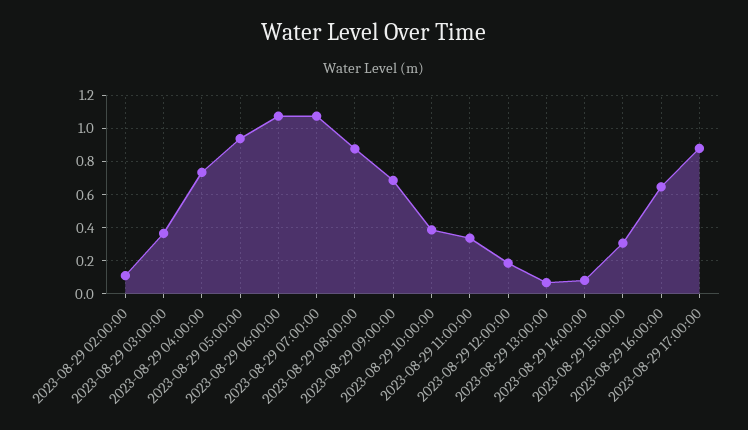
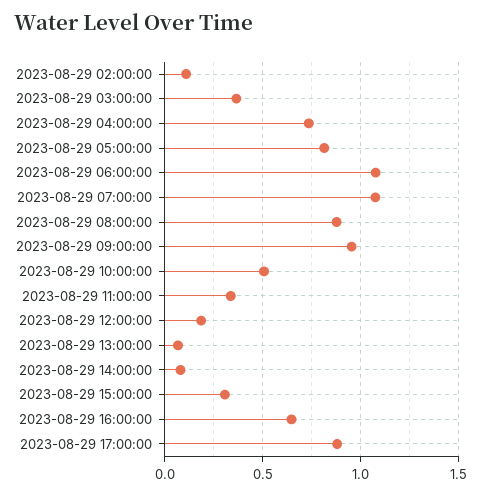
  {
    "2023-08-29 02:00:00": 0.1,
    "2023-08-29 03:00:00": 0.35,
    "2023-08-29 04:00:00": 0.75,
-   "2023-08-29 05:00:00": 0.95,
+   "2023-08-29 05:00:00": 0.8,
    "2023-08-29 06:00:00": 1.1,
    "2023-08-29 07:00:00": 1.05,
    "2023-08-29 08:00:00": 0.9,
-   "2023-08-29 09:00:00": 0.7,
+   "2023-08-29 09:00:00": 0.95,
-   "2023-08-29 10:00:00": 0.4,
+   "2023-08-29 10:00:00": 0.5,
    "2023-08-29 11:00:00": 0.35,
    "2023-08-29 12:00:00": 0.2,
    "2023-08-29 13:00:00": 0.05,
    "2023-08-29 14:00:00": 0.1,
    "2023-08-29 15:00:00": 0.3,
    "2023-08-29 16:00:00": 0.65,
    "2023-08-29 17:00:00": 0.9
  }

